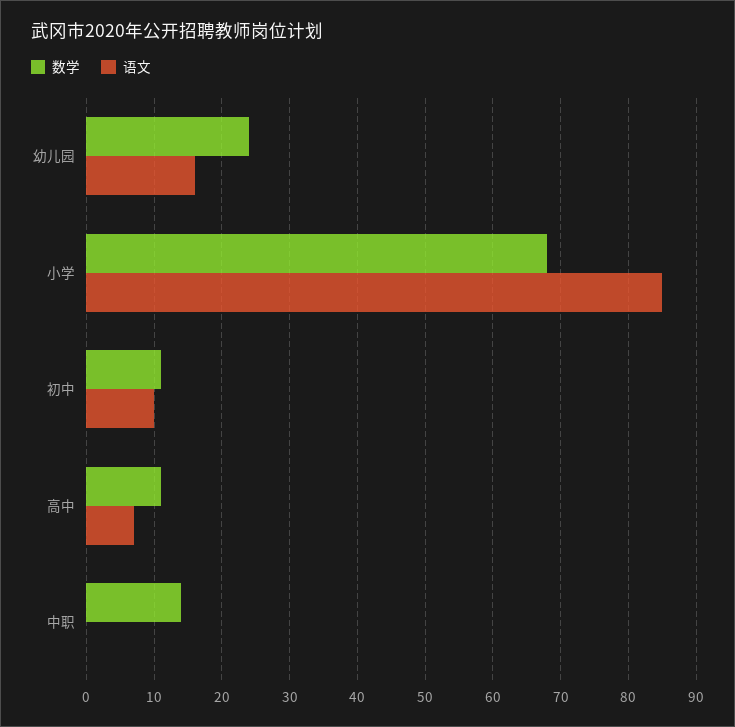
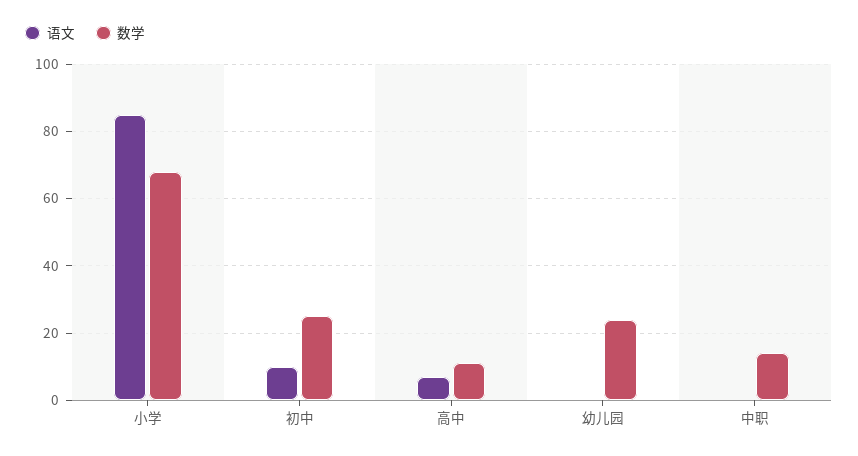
  {
    "数学": {
      "幼儿园": 24,
      "小学": 68,
-     "初中": 11,
+     "初中": 25,
      "高中": 11,
      "中职": 14
    },
    "语文": {
-     "幼儿园": 16,
+     "幼儿园": 0,
      "小学": 85,
      "初中": 10,
      "高中": 7,
      "中职": 0
    }
  }

